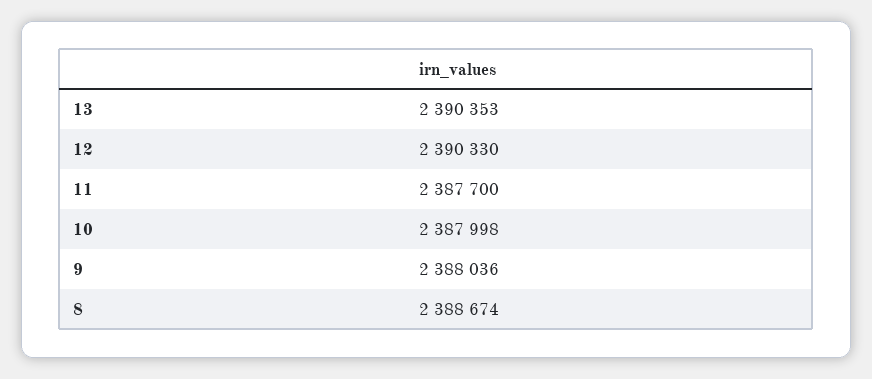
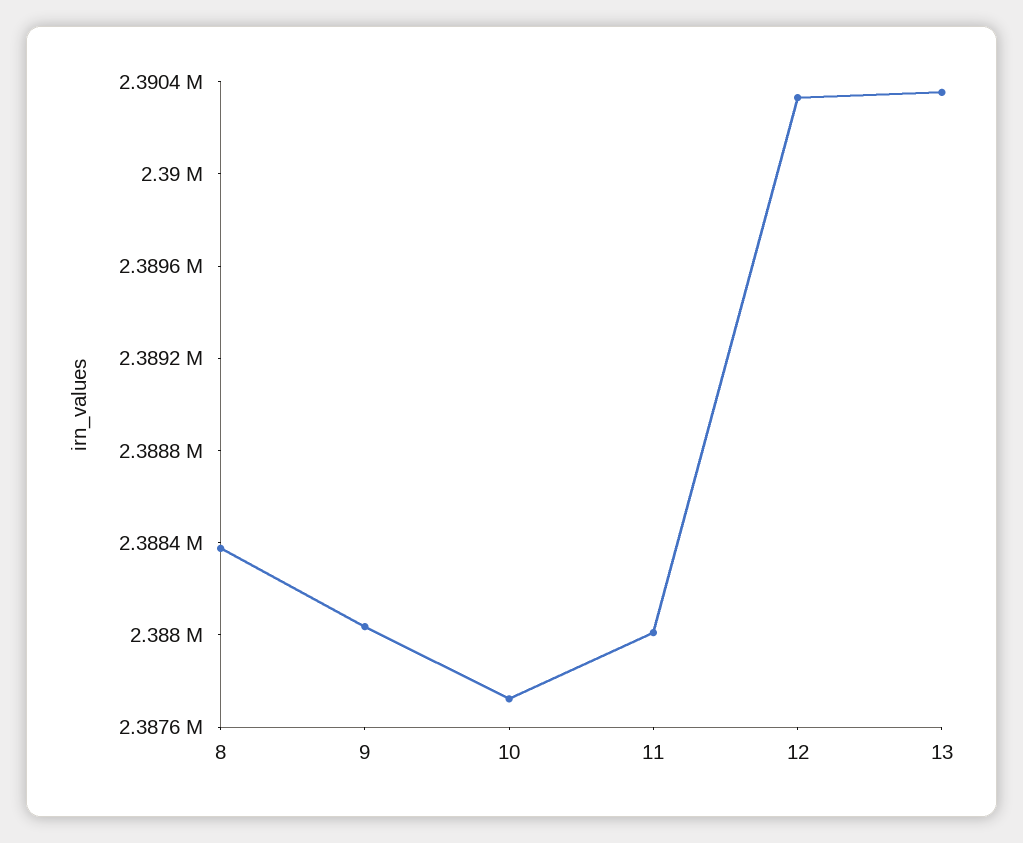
  {
    "13": 2390353,
    "12": 2390330,
-   "11": 2387700,
+   "11": 2388000,
-   "10": 2387998,
+   "10": 2387700,
    "9": 2388036,
-   "8": 2388674
+   "8": 2388400
  }

